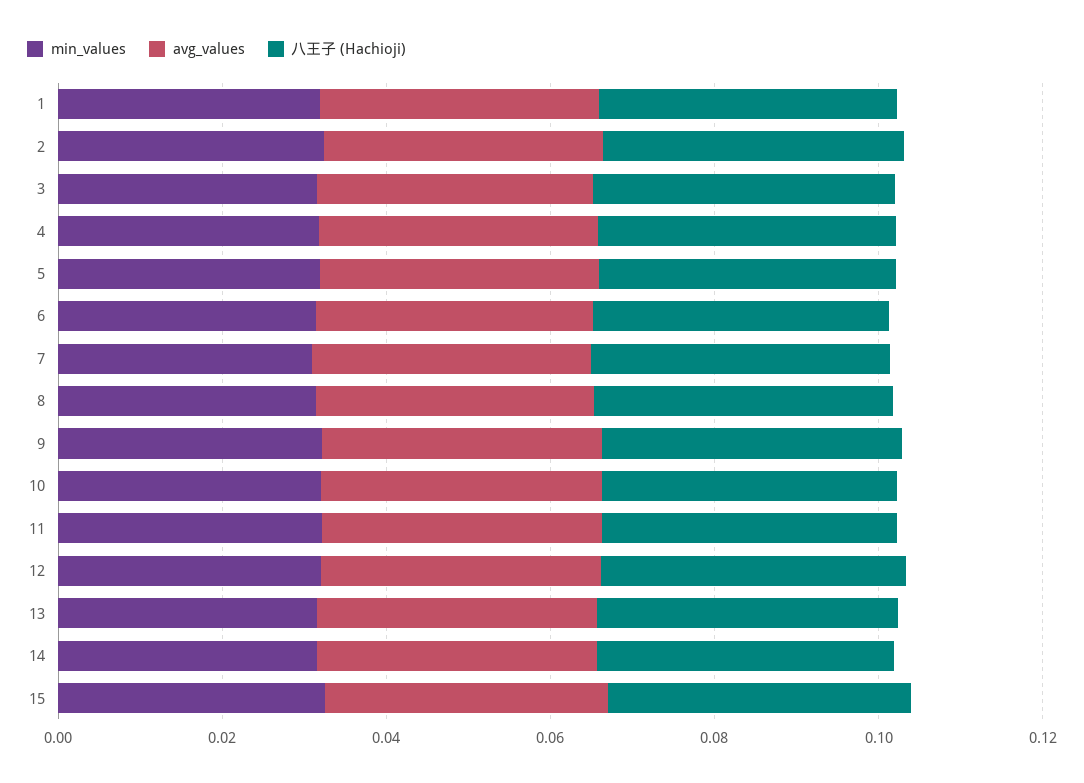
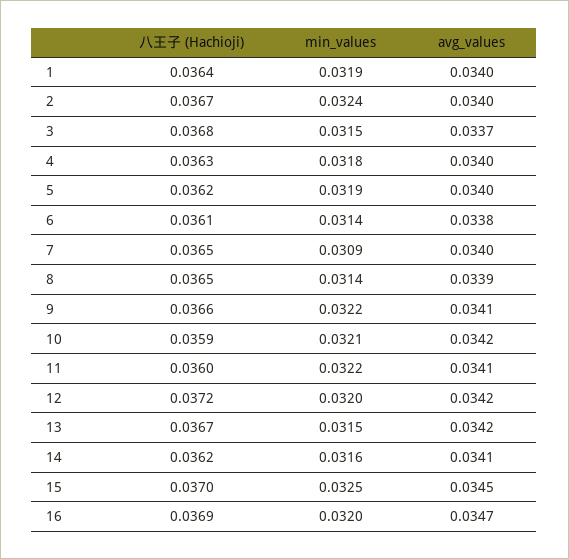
  {
    "min_values": {
      "1": 0.0319,
      "2": 0.0324,
      "3": 0.0315,
      "4": 0.0318,
      "5": 0.0319,
      "6": 0.0314,
      "7": 0.0309,
      "8": 0.0314,
      "9": 0.0322,
      "10": 0.0321,
      "11": 0.0322,
      "12": 0.032,
      "13": 0.0315,
      "14": 0.0316,
-     "15": 0.0325
+     "15": 0.0325,
+     "16": 0.032
    },
    "avg_values": {
      "1": 0.034,
      "2": 0.034,
      "3": 0.0337,
      "4": 0.034,
      "5": 0.034,
      "6": 0.0338,
      "7": 0.034,
      "8": 0.0339,
      "9": 0.0341,
      "10": 0.0342,
      "11": 0.0341,
      "12": 0.0342,
      "13": 0.0342,
      "14": 0.0341,
-     "15": 0.0345
+     "15": 0.0345,
+     "16": 0.0347
    },
    "八王子 (Hachioji)": {
      "1": 0.0364,
      "2": 0.0367,
      "3": 0.0368,
      "4": 0.0363,
      "5": 0.0362,
      "6": 0.0361,
      "7": 0.0365,
      "8": 0.0365,
      "9": 0.0366,
      "10": 0.0359,
      "11": 0.036,
      "12": 0.0372,
      "13": 0.0367,
      "14": 0.0362,
-     "15": 0.037
+     "15": 0.037,
+     "16": 0.0369
    }
  }

